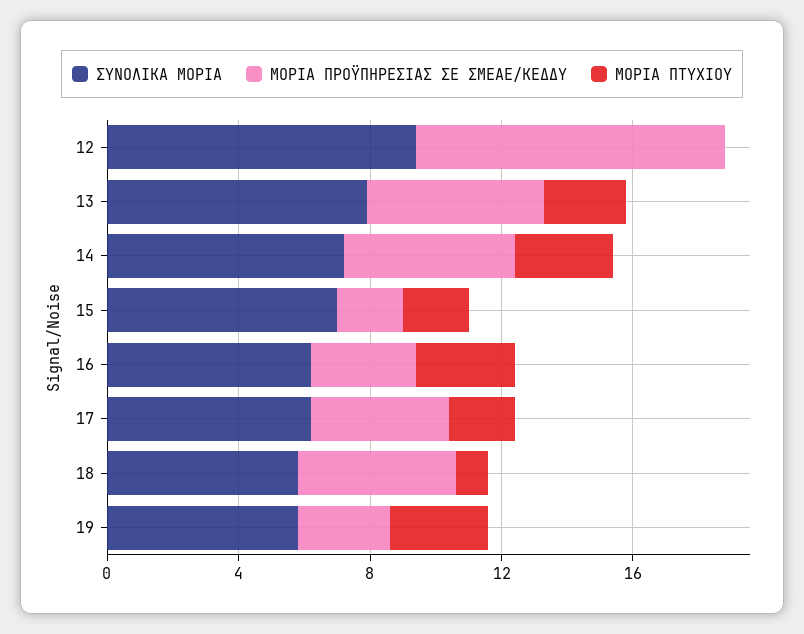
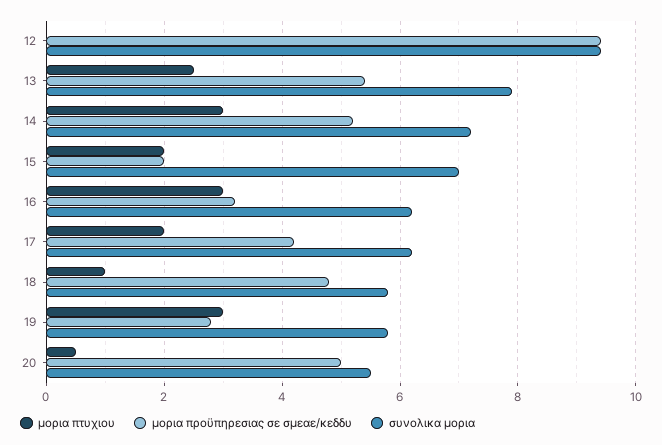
  {
    "ΣΥΝΟΛΙΚΑ ΜΟΡΙΑ": {
      "12": 9.5,
      "13": 8,
      "14": 7,
      "15": 7,
      "16": 6,
      "17": 6,
      "18": 6,
-     "19": 6
+     "19": 6,
+     "20": 5.5
    },
    "ΜΟΡΙΑ ΠΡΟΫΠΗΡΕΣΙΑΣ ΣΕ ΣΜΕΑΕ/ΚΕΔΔΥ": {
      "12": 9.5,
      "13": 5.5,
      "14": 5,
      "15": 2,
      "16": 3,
      "17": 4,
      "18": 5,
-     "19": 3
+     "19": 3,
+     "20": 5
    },
    "ΜΟΡΙΑ ΠΤΥΧΙΟΥ": {
      "12": 0,
      "13": 2.5,
      "14": 3,
      "15": 2,
      "16": 3,
      "17": 2,
      "18": 1,
-     "19": 3
+     "19": 3,
+     "20": 0.5
    }
  }

